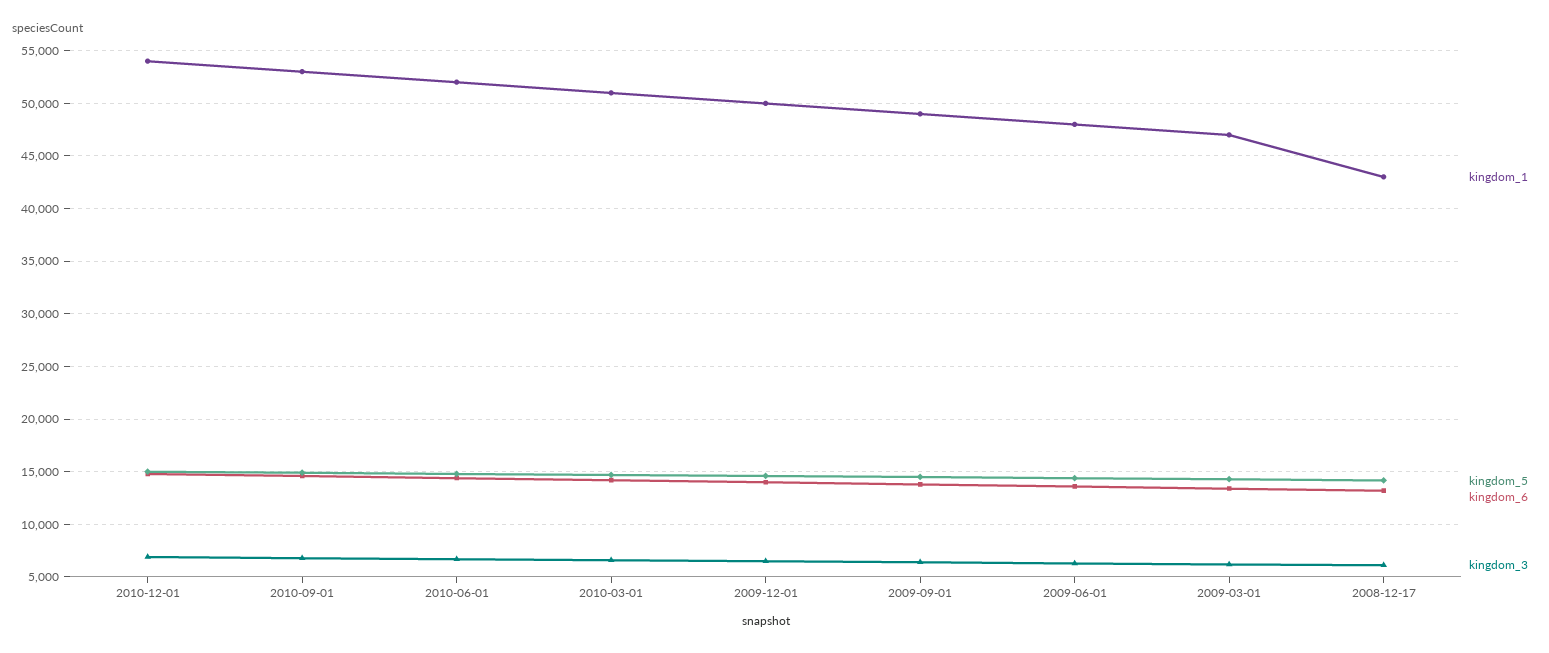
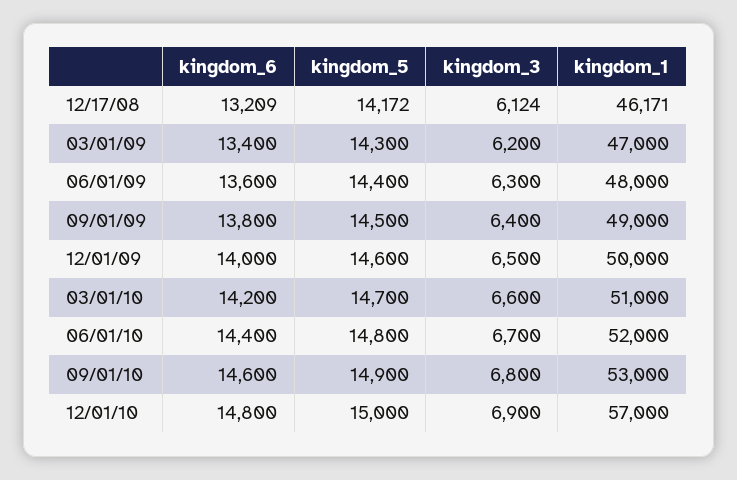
  {
    "kingdom_1": {
-     "2010-12-01": 54000,
+     "2010-12-01": 57000,
      "2010-09-01": 53000,
      "2010-06-01": 52000,
      "2010-03-01": 51000,
      "2009-12-01": 50000,
      "2009-09-01": 49000,
      "2009-06-01": 48000,
      "2009-03-01": 47000,
-     "2008-12-17": 43000
+     "2008-12-17": 46171
    },
    "kingdom_5": {
      "2010-12-01": 15000,
      "2010-09-01": 14900,
      "2010-06-01": 14800,
      "2010-03-01": 14700,
      "2009-12-01": 14600,
      "2009-09-01": 14500,
      "2009-06-01": 14400,
      "2009-03-01": 14300,
      "2008-12-17": 14172
    },
    "kingdom_6": {
      "2010-12-01": 14800,
      "2010-09-01": 14600,
      "2010-06-01": 14400,
      "2010-03-01": 14200,
      "2009-12-01": 14000,
      "2009-09-01": 13800,
      "2009-06-01": 13600,
      "2009-03-01": 13400,
      "2008-12-17": 13209
    },
    "kingdom_3": {
      "2010-12-01": 6900,
      "2010-09-01": 6800,
      "2010-06-01": 6700,
      "2010-03-01": 6600,
      "2009-12-01": 6500,
      "2009-09-01": 6400,
      "2009-06-01": 6300,
      "2009-03-01": 6200,
      "2008-12-17": 6124
    }
  }

